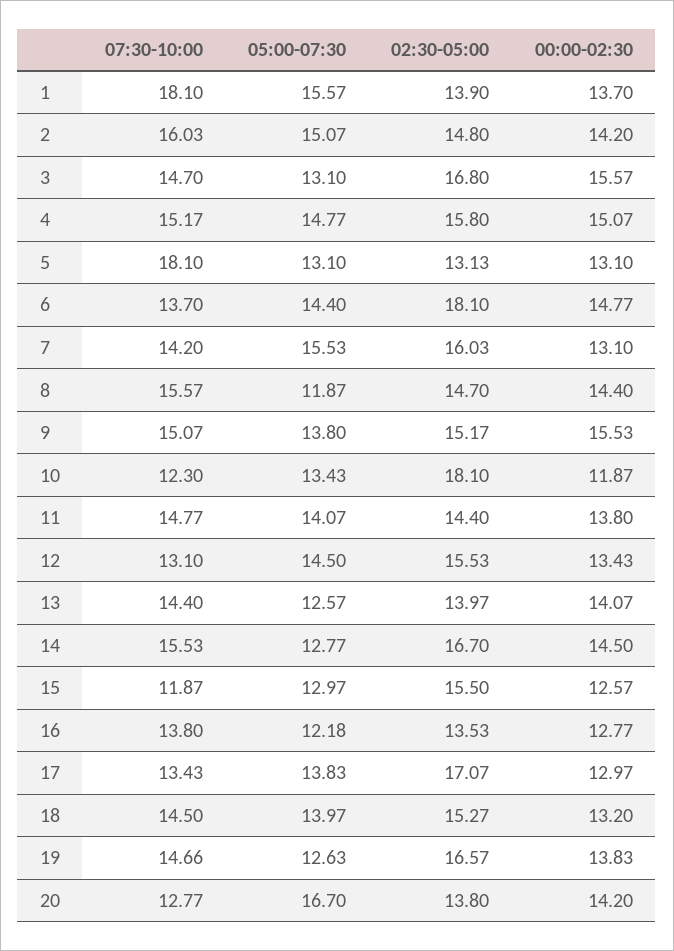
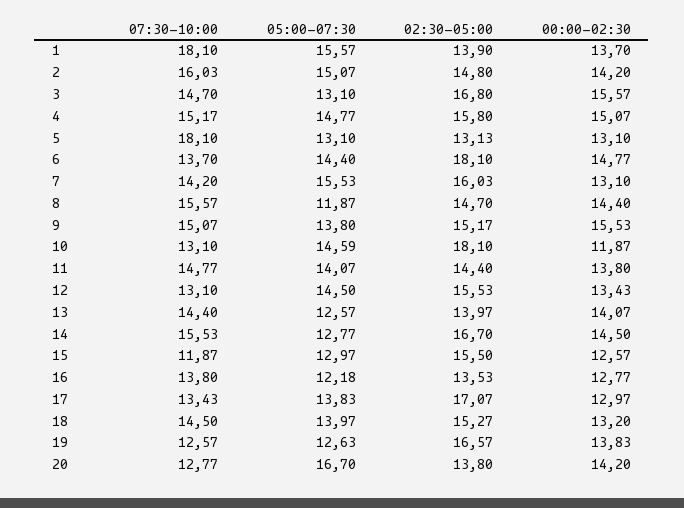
  {
    "07:30-10:00": {
      "1": 18.1,
      "2": 16.03,
      "3": 14.7,
      "4": 15.17,
      "5": 18.1,
      "6": 13.7,
      "7": 14.2,
      "8": 15.57,
      "9": 15.07,
-     "10": 12.3,
+     "10": 13.1,
      "11": 14.77,
      "12": 13.1,
      "13": 14.4,
      "14": 15.53,
      "15": 11.87,
      "16": 13.8,
      "17": 13.43,
      "18": 14.5,
-     "19": 14.66,
+     "19": 12.57,
      "20": 12.77
    },
    "05:00-07:30": {
      "1": 15.57,
      "2": 15.07,
      "3": 13.1,
      "4": 14.77,
      "5": 13.1,
      "6": 14.4,
      "7": 15.53,
      "8": 11.87,
      "9": 13.8,
-     "10": 13.43,
+     "10": 14.59,
      "11": 14.07,
      "12": 14.5,
      "13": 12.57,
      "14": 12.77,
      "15": 12.97,
      "16": 12.18,
      "17": 13.83,
      "18": 13.97,
      "19": 12.63,
      "20": 16.7
    },
    "02:30-05:00": {
      "1": 13.9,
      "2": 14.8,
      "3": 16.8,
      "4": 15.8,
      "5": 13.13,
      "6": 18.1,
      "7": 16.03,
      "8": 14.7,
      "9": 15.17,
      "10": 18.1,
      "11": 14.4,
      "12": 15.53,
      "13": 13.97,
      "14": 16.7,
      "15": 15.5,
      "16": 13.53,
      "17": 17.07,
      "18": 15.27,
      "19": 16.57,
      "20": 13.8
    },
    "00:00-02:30": {
      "1": 13.7,
      "2": 14.2,
      "3": 15.57,
      "4": 15.07,
      "5": 13.1,
      "6": 14.77,
      "7": 13.1,
      "8": 14.4,
      "9": 15.53,
      "10": 11.87,
      "11": 13.8,
      "12": 13.43,
      "13": 14.07,
      "14": 14.5,
      "15": 12.57,
      "16": 12.77,
      "17": 12.97,
      "18": 13.2,
      "19": 13.83,
      "20": 14.2
    }
  }

